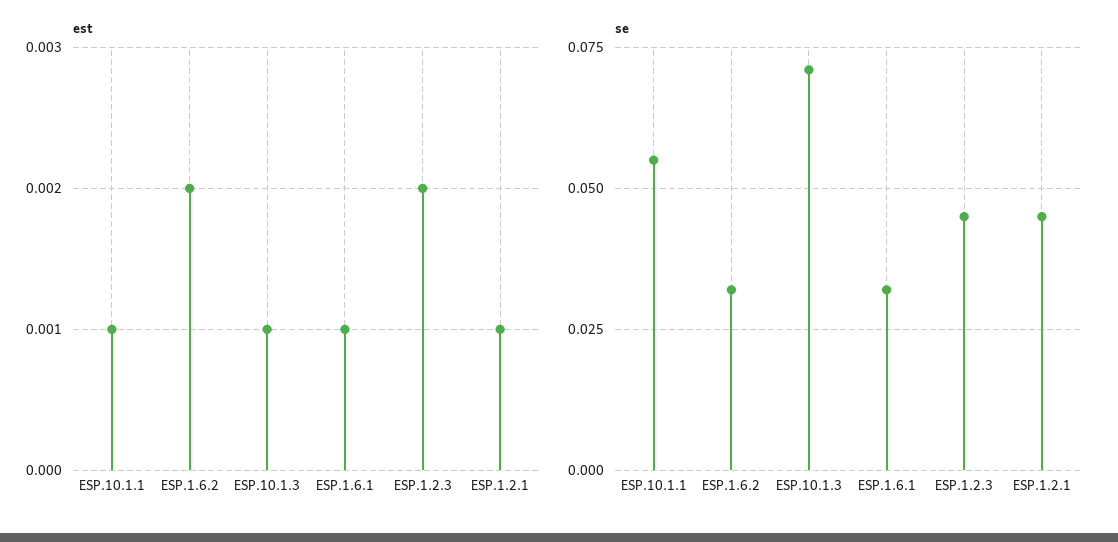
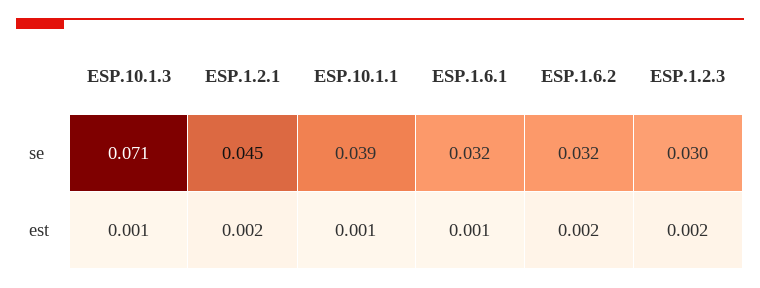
  {
    "est": {
      "ESP.10.1.1": 0.001,
      "ESP.1.6.2": 0.002,
      "ESP.10.1.3": 0.001,
      "ESP.1.6.1": 0.001,
      "ESP.1.2.3": 0.002,
-     "ESP.1.2.1": 0.001
+     "ESP.1.2.1": 0.002
    },
    "se": {
-     "ESP.10.1.1": 0.055,
+     "ESP.10.1.1": 0.039,
      "ESP.1.6.2": 0.032,
      "ESP.10.1.3": 0.071,
      "ESP.1.6.1": 0.032,
-     "ESP.1.2.3": 0.045,
+     "ESP.1.2.3": 0.03,
      "ESP.1.2.1": 0.045
    }
  }

